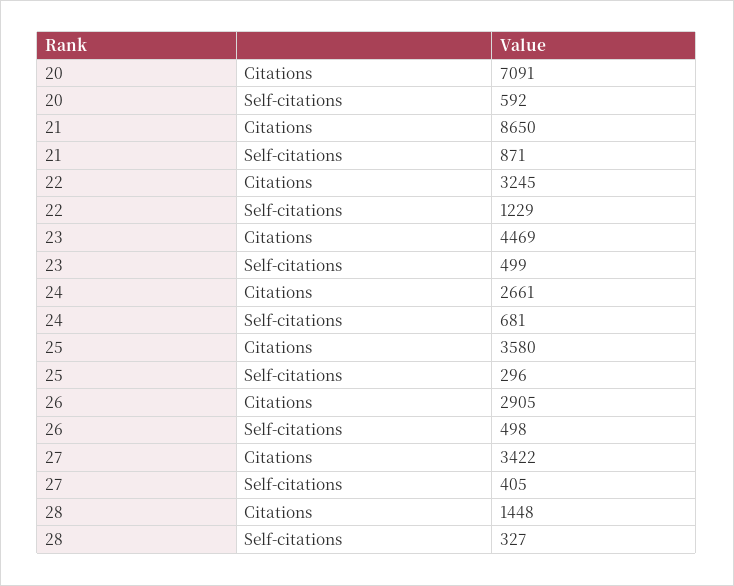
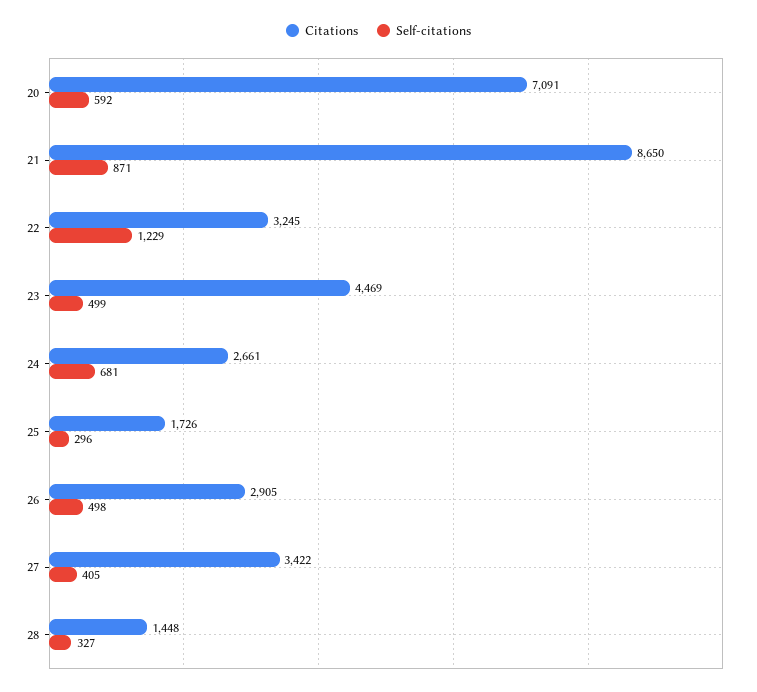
  {
    "Citations": {
      "20": 7091,
      "21": 8650,
      "22": 3245,
      "23": 4469,
      "24": 2661,
-     "25": 3580,
+     "25": 1726,
      "26": 2905,
      "27": 3422,
      "28": 1448
    },
    "Self-citations": {
      "20": 592,
      "21": 871,
      "22": 1229,
      "23": 499,
      "24": 681,
      "25": 296,
      "26": 498,
      "27": 405,
      "28": 327
    }
  }

